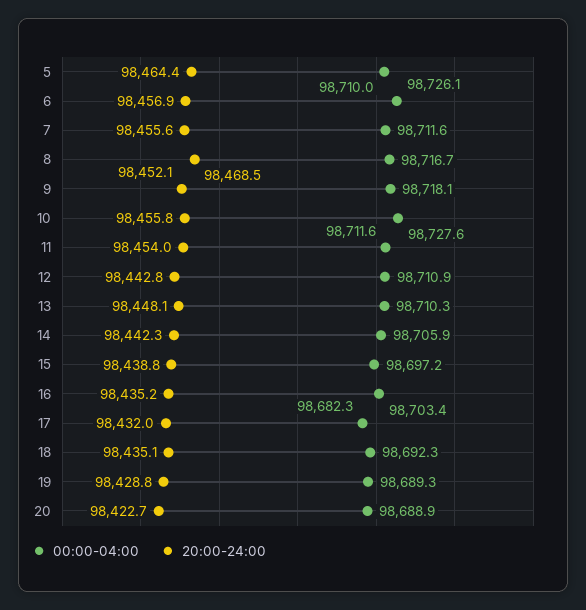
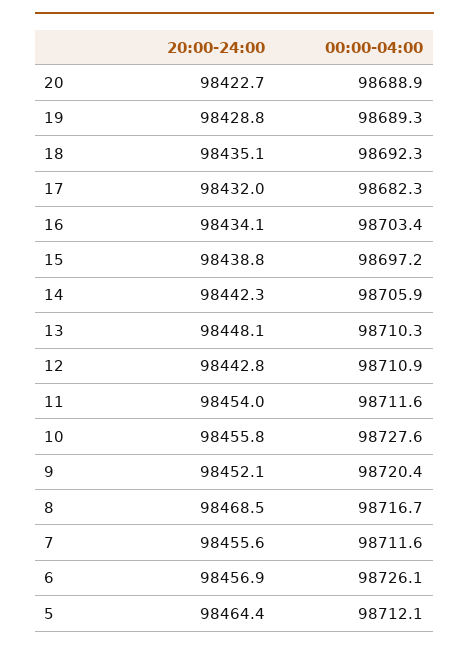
  {
    "00:00-04:00": {
-     "5": 98710,
+     "5": 98712.1,
      "6": 98726.1,
      "7": 98711.6,
      "8": 98716.7,
-     "9": 98718.1,
+     "9": 98720.4,
      "10": 98727.6,
      "11": 98711.6,
      "12": 98710.9,
      "13": 98710.3,
      "14": 98705.9,
      "15": 98697.2,
      "16": 98703.4,
      "17": 98682.3,
      "18": 98692.3,
      "19": 98689.3,
      "20": 98688.9
    },
    "20:00-24:00": {
      "5": 98464.4,
      "6": 98456.9,
      "7": 98455.6,
      "8": 98468.5,
      "9": 98452.1,
      "10": 98455.8,
      "11": 98454,
      "12": 98442.8,
      "13": 98448.1,
      "14": 98442.3,
      "15": 98438.8,
-     "16": 98435.2,
+     "16": 98434.1,
      "17": 98432,
      "18": 98435.1,
      "19": 98428.8,
      "20": 98422.7
    }
  }

